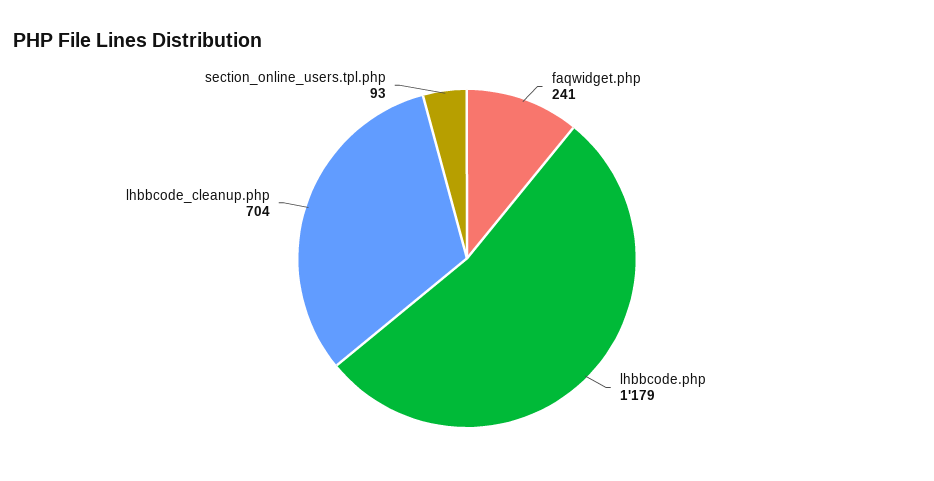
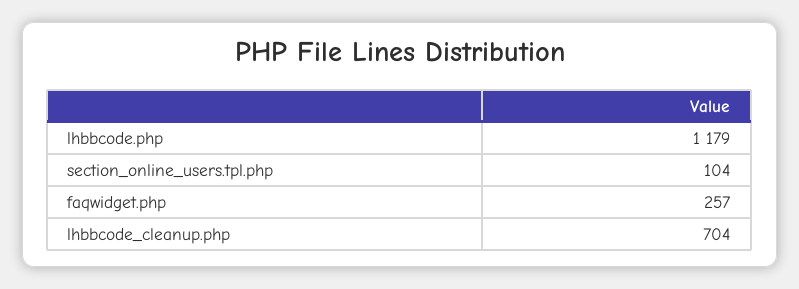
  {
-   "faqwidget.php": 241,
+   "faqwidget.php": 257,
    "lhbbcode.php": 1179,
    "lhbbcode_cleanup.php": 704,
-   "section_online_users.tpl.php": 93
+   "section_online_users.tpl.php": 104
  }

